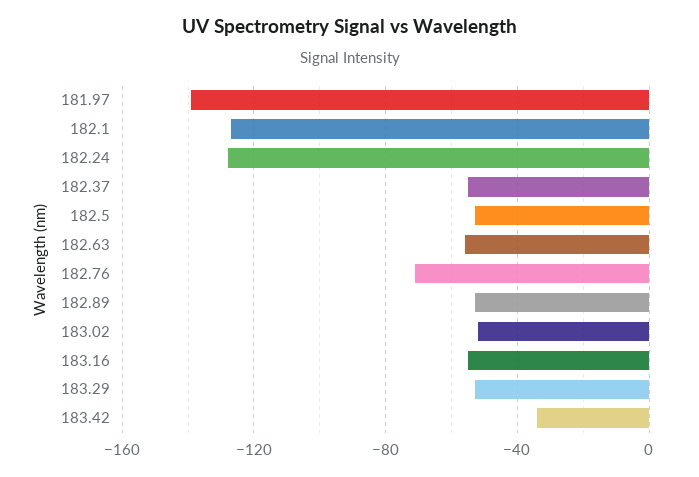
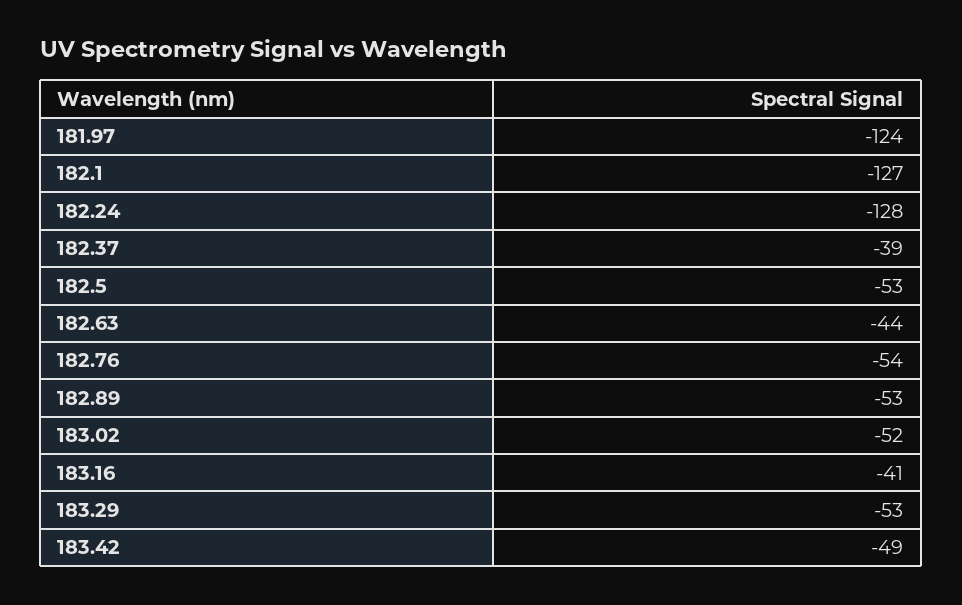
  {
-   "181.97": -140,
+   "181.97": -124,
    "182.1": -127,
    "182.24": -128,
-   "182.37": -55,
+   "182.37": -39,
    "182.5": -53,
-   "182.63": -55,
+   "182.63": -44,
-   "182.76": -70,
+   "182.76": -54,
    "182.89": -53,
    "183.02": -52,
-   "183.16": -55,
+   "183.16": -41,
    "183.29": -53,
-   "183.42": -35
+   "183.42": -49
  }

